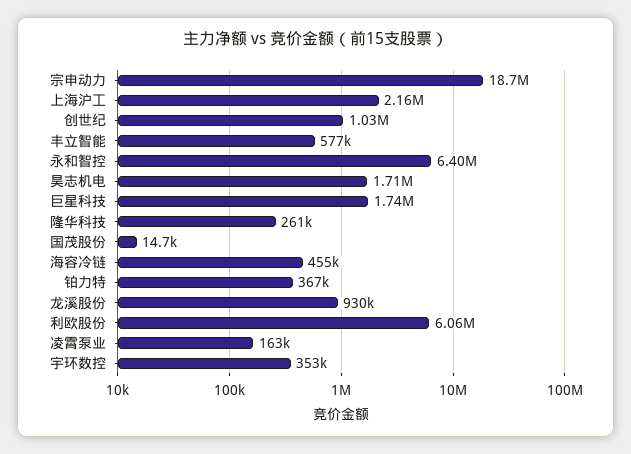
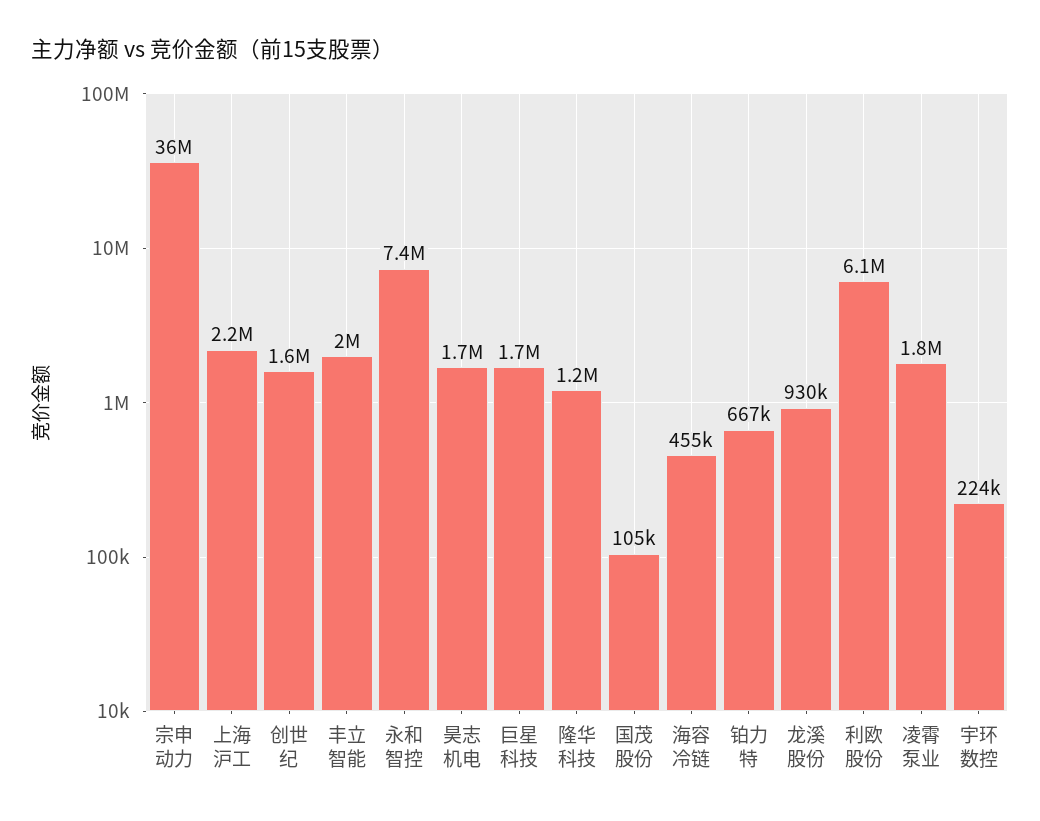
  {
-   "宗申动力": 18700000,
+   "宗申动力": 36000000,
    "上海沪工": 2160000,
-   "创世纪": 1030000,
+   "创世纪": 1600000,
-   "丰立智能": 577000,
+   "丰立智能": 2000000,
-   "永和智控": 6400000,
+   "永和智控": 7400000,
    "昊志机电": 1710000,
    "巨星科技": 1740000,
-   "隆华科技": 261000,
+   "隆华科技": 1200000,
-   "国茂股份": 14700,
+   "国茂股份": 105000,
    "海容冷链": 455000,
-   "铂力特": 367000,
+   "铂力特": 667000,
    "龙溪股份": 930000,
    "利欧股份": 6060000,
-   "凌霄泵业": 163000,
+   "凌霄泵业": 1800000,
-   "宇环数控": 353000
+   "宇环数控": 224000
  }

